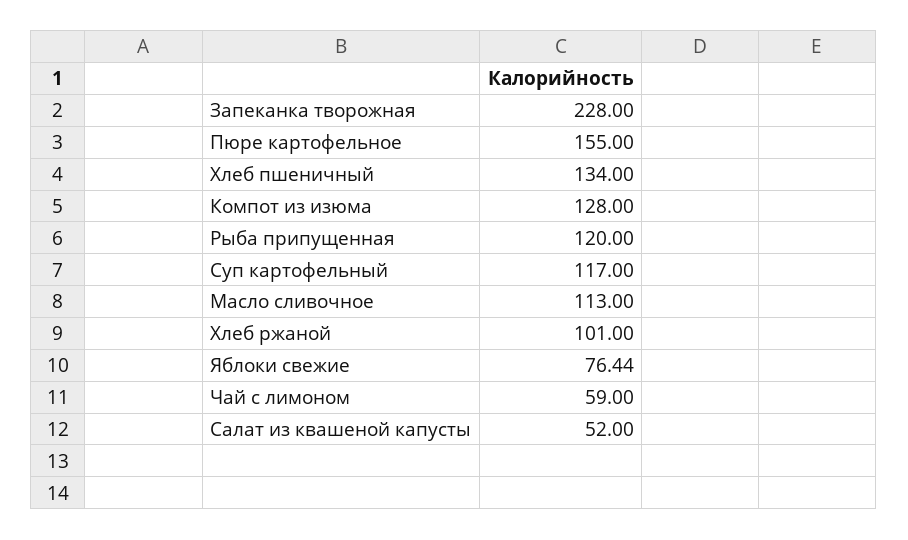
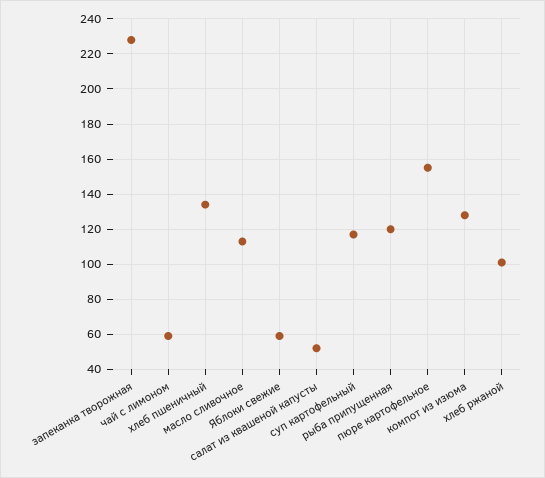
  {
    "Запеканка творожная": 228,
    "Пюре картофельное": 155,
    "Хлеб пшеничный": 134,
    "Компот из изюма": 128,
    "Рыба припущенная": 120,
    "Суп картофельный": 117,
    "Масло сливочное": 113,
    "Хлеб ржаной": 101,
-   "Яблоки свежие": 76.44,
+   "Яблоки свежие": 60,
    "Чай с лимоном": 59,
    "Салат из квашеной капусты": 52
  }

